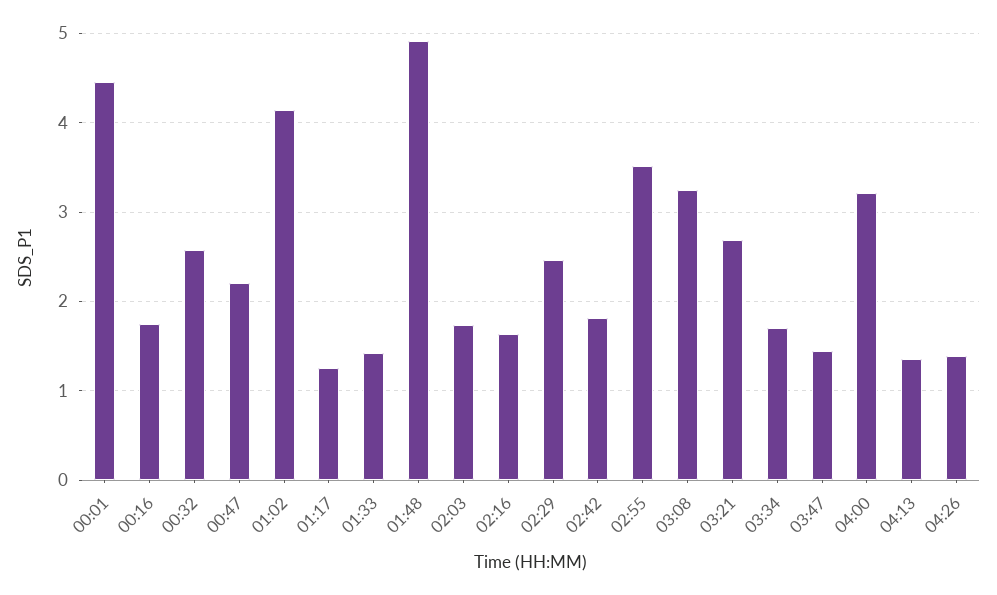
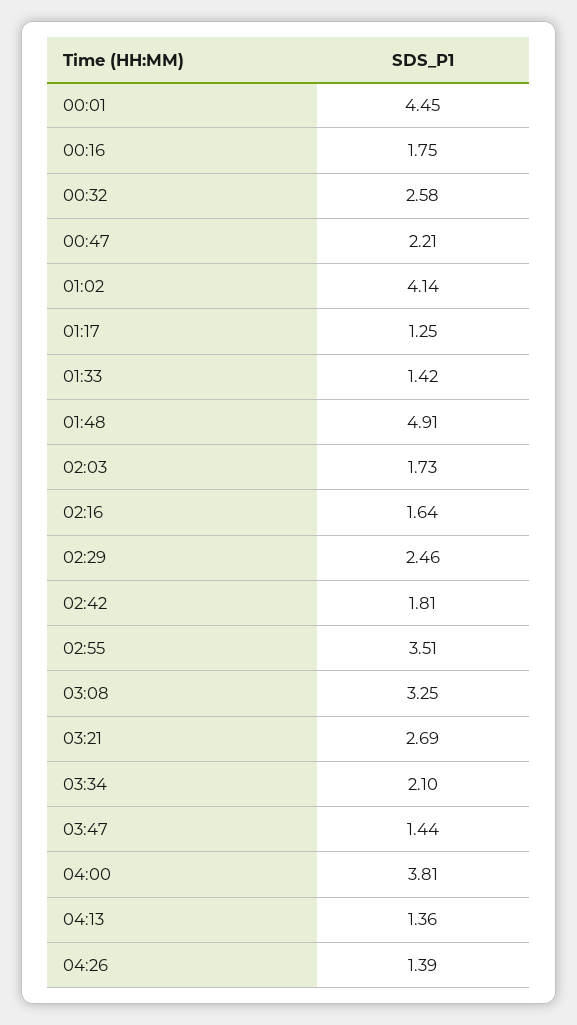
  {
    "00:01": 4.45,
    "00:16": 1.75,
    "00:32": 2.58,
    "00:47": 2.21,
    "01:02": 4.14,
    "01:17": 1.25,
    "01:33": 1.42,
    "01:48": 4.91,
    "02:03": 1.73,
    "02:16": 1.64,
    "02:29": 2.46,
    "02:42": 1.81,
    "02:55": 3.51,
    "03:08": 3.25,
    "03:21": 2.69,
-   "03:34": 1.7,
+   "03:34": 2.1,
    "03:47": 1.44,
-   "04:00": 3.2,
+   "04:00": 3.81,
    "04:13": 1.36,
    "04:26": 1.39
  }

